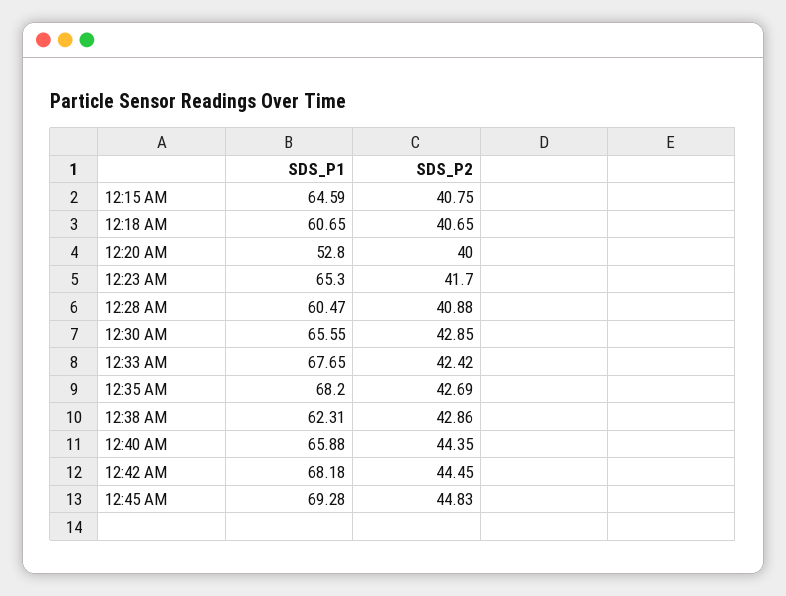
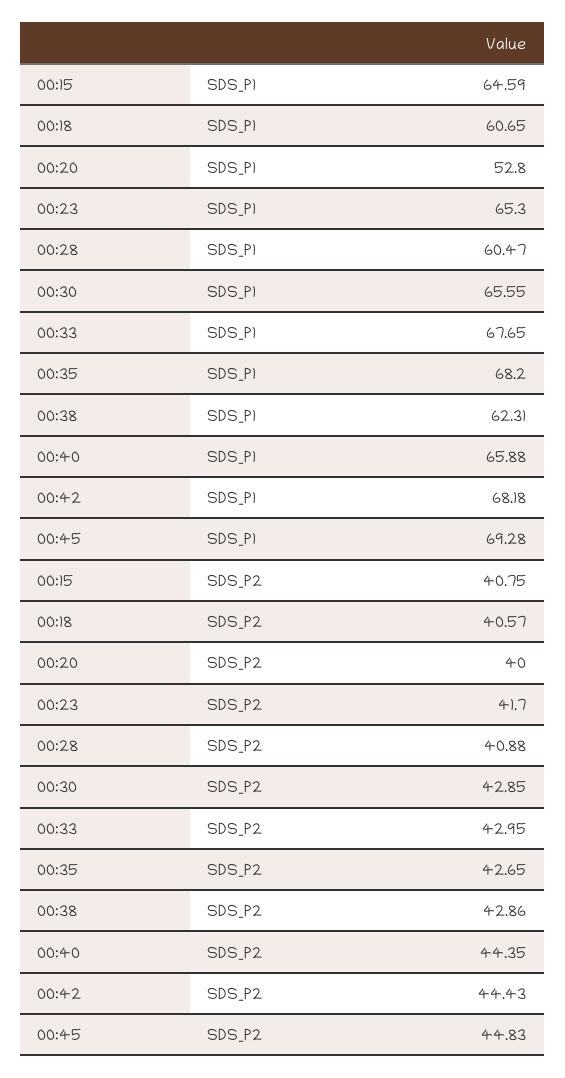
  {
    "SDS_P1": {
      "12:15 AM": 64.59,
      "12:18 AM": 60.65,
      "12:20 AM": 52.8,
      "12:23 AM": 65.3,
      "12:28 AM": 60.47,
      "12:30 AM": 65.55,
      "12:33 AM": 67.65,
      "12:35 AM": 68.2,
      "12:38 AM": 62.31,
      "12:40 AM": 65.88,
      "12:42 AM": 68.18,
      "12:45 AM": 69.28
    },
    "SDS_P2": {
      "12:15 AM": 40.75,
-     "12:18 AM": 40.65,
+     "12:18 AM": 40.57,
      "12:20 AM": 40,
      "12:23 AM": 41.7,
      "12:28 AM": 40.88,
      "12:30 AM": 42.85,
-     "12:33 AM": 42.42,
+     "12:33 AM": 42.95,
-     "12:35 AM": 42.69,
+     "12:35 AM": 42.65,
      "12:38 AM": 42.86,
      "12:40 AM": 44.35,
-     "12:42 AM": 44.45,
+     "12:42 AM": 44.43,
      "12:45 AM": 44.83
    }
  }

